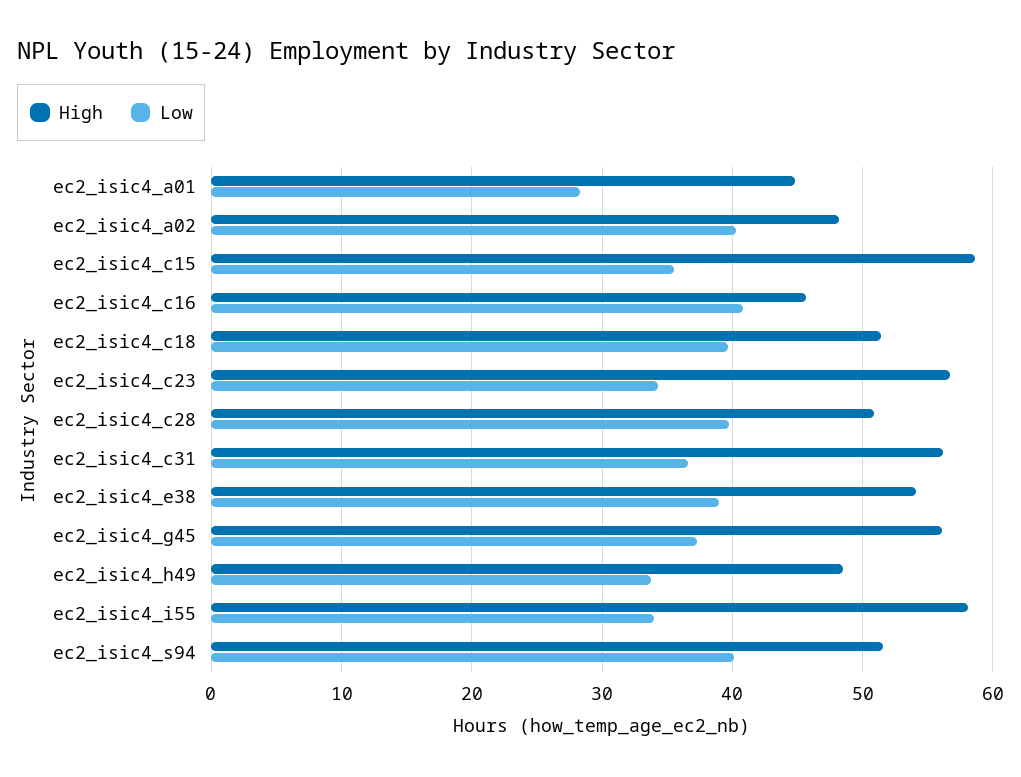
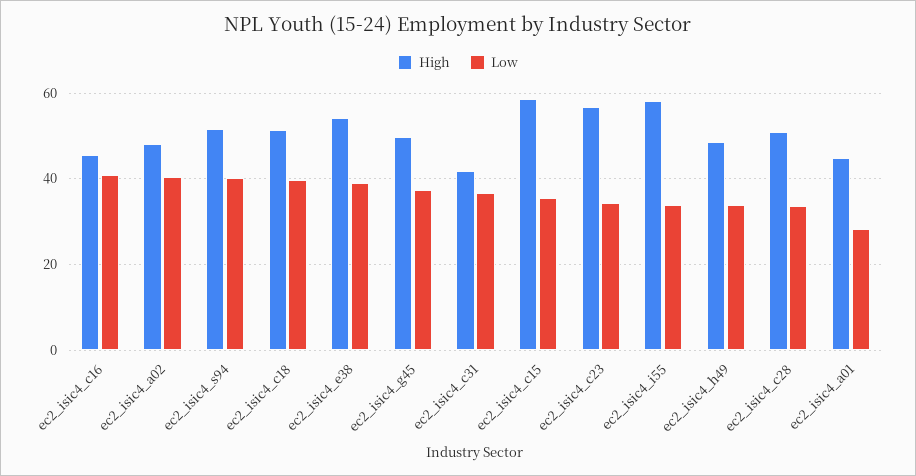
  {
    "High": {
      "ec2_isic4_a01": 45,
      "ec2_isic4_a02": 48,
      "ec2_isic4_c15": 59,
      "ec2_isic4_c16": 46,
      "ec2_isic4_c18": 51,
      "ec2_isic4_c23": 57,
      "ec2_isic4_c28": 51,
-     "ec2_isic4_c31": 56,
+     "ec2_isic4_c31": 42,
      "ec2_isic4_e38": 54,
-     "ec2_isic4_g45": 56,
+     "ec2_isic4_g45": 50,
      "ec2_isic4_h49": 48,
      "ec2_isic4_i55": 58,
      "ec2_isic4_s94": 52
    },
    "Low": {
      "ec2_isic4_a01": 28,
      "ec2_isic4_a02": 40,
      "ec2_isic4_c15": 36,
      "ec2_isic4_c16": 41,
      "ec2_isic4_c18": 40,
      "ec2_isic4_c23": 34,
-     "ec2_isic4_c28": 40,
+     "ec2_isic4_c28": 34,
      "ec2_isic4_c31": 37,
      "ec2_isic4_e38": 39,
      "ec2_isic4_g45": 37,
      "ec2_isic4_h49": 34,
      "ec2_isic4_i55": 34,
      "ec2_isic4_s94": 40
    }
  }

